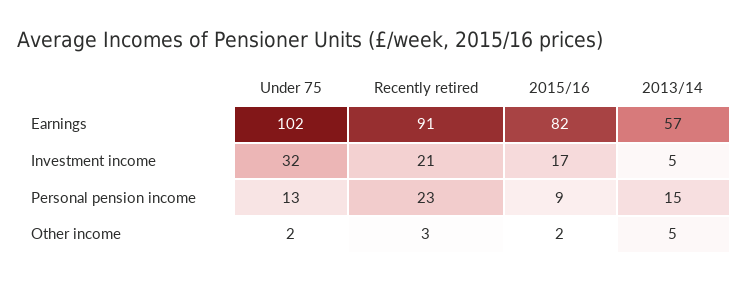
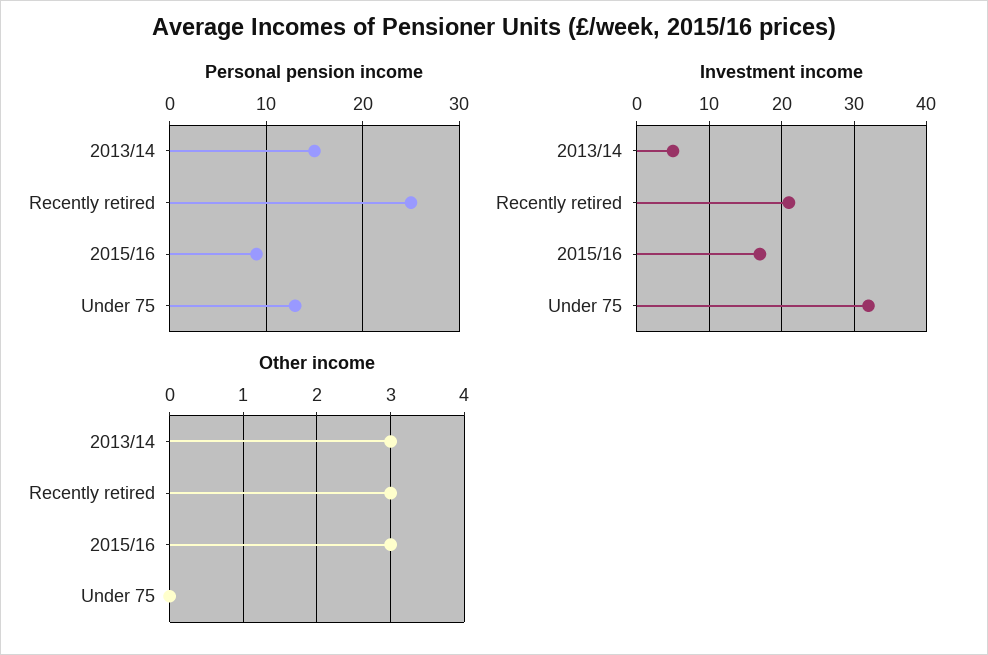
  {
-   "Earnings": {
-     "Under 75": 102,
-     "Recently retired": 91,
-     "2015/16": 82,
-     "2013/14": 57
-   },
    "Investment income": {
      "Under 75": 32,
      "Recently retired": 21,
      "2015/16": 17,
      "2013/14": 5
    },
    "Personal pension income": {
      "Under 75": 13,
-     "Recently retired": 23,
+     "Recently retired": 25,
      "2015/16": 9,
      "2013/14": 15
    },
    "Other income": {
-     "Under 75": 2,
+     "Under 75": 0,
      "Recently retired": 3,
-     "2015/16": 2,
+     "2015/16": 3,
-     "2013/14": 5
+     "2013/14": 3
    }
  }

